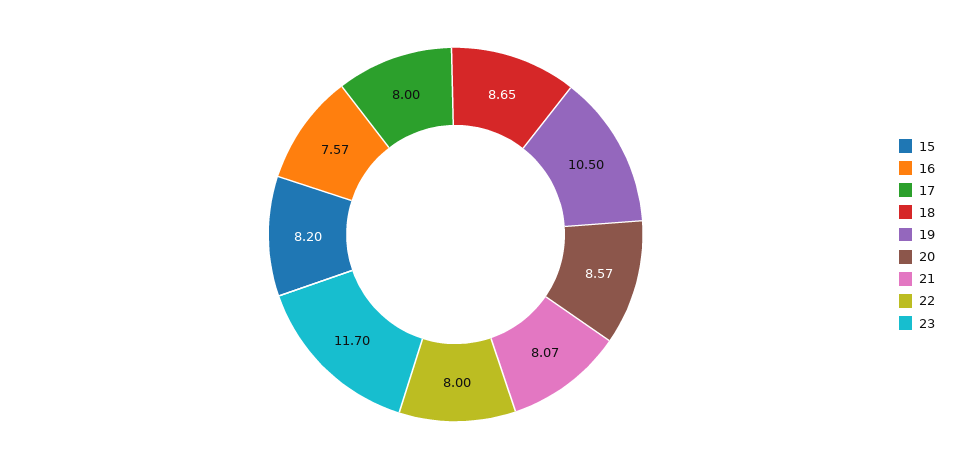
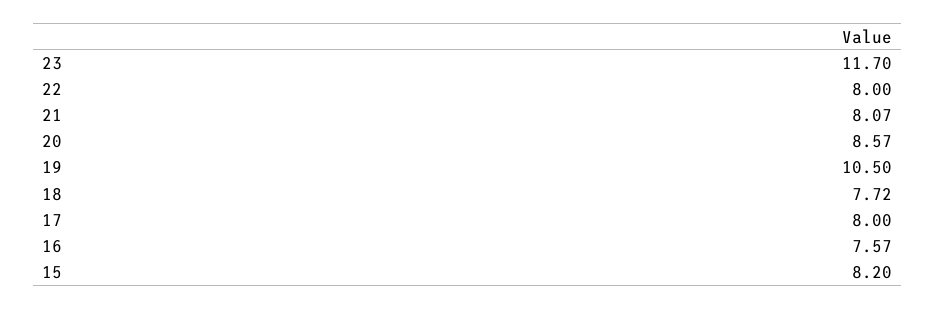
  {
    "15": 8.2,
    "16": 7.57,
    "17": 8,
-   "18": 8.65,
+   "18": 7.72,
    "19": 10.5,
    "20": 8.57,
    "21": 8.07,
    "22": 8,
    "23": 11.7
  }

